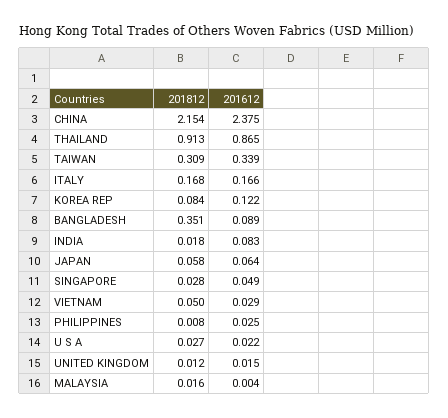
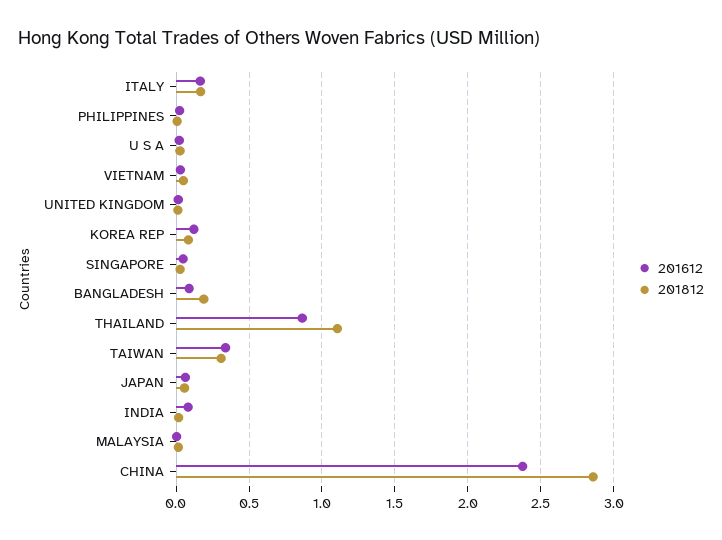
  {
    "201812": {
-     "CHINA": 2.154,
+     "CHINA": 2.85,
-     "THAILAND": 0.913,
+     "THAILAND": 1.1,
      "TAIWAN": 0.309,
      "ITALY": 0.168,
      "KOREA REP": 0.084,
-     "BANGLADESH": 0.351,
+     "BANGLADESH": 0.2,
      "INDIA": 0.018,
      "JAPAN": 0.058,
      "SINGAPORE": 0.028,
      "VIETNAM": 0.05,
      "PHILIPPINES": 0.008,
      "U S A": 0.027,
      "UNITED KINGDOM": 0.012,
      "MALAYSIA": 0.016
    },
    "201612": {
      "CHINA": 2.375,
      "THAILAND": 0.865,
      "TAIWAN": 0.339,
      "ITALY": 0.166,
      "KOREA REP": 0.122,
      "BANGLADESH": 0.089,
      "INDIA": 0.083,
      "JAPAN": 0.064,
      "SINGAPORE": 0.049,
      "VIETNAM": 0.029,
      "PHILIPPINES": 0.025,
      "U S A": 0.022,
      "UNITED KINGDOM": 0.015,
      "MALAYSIA": 0.004
    }
  }

